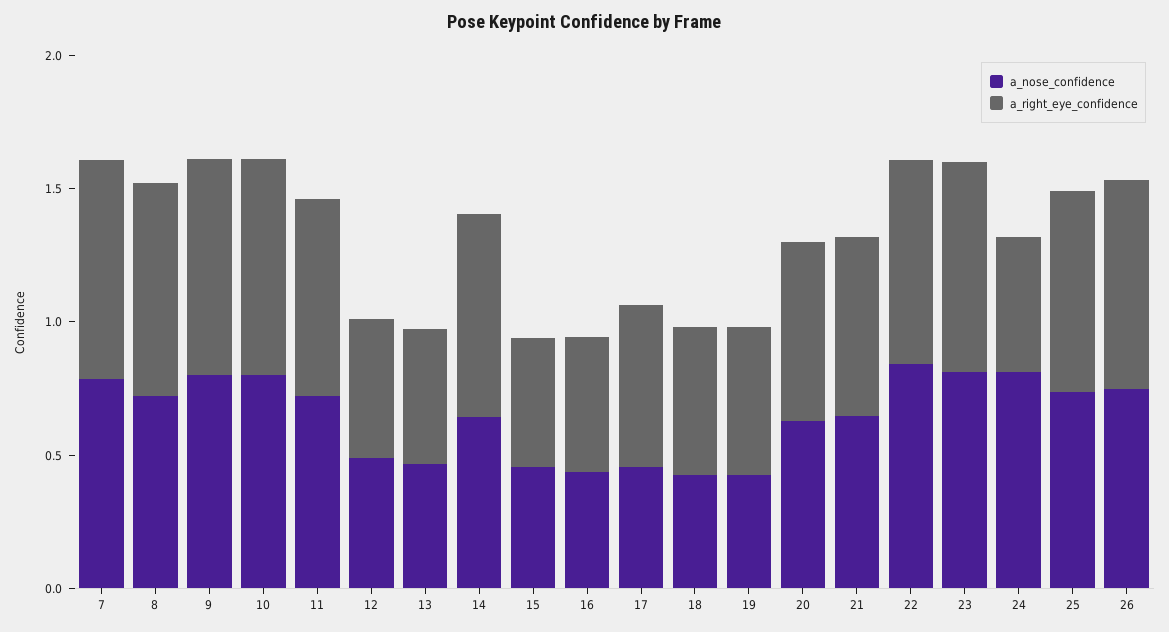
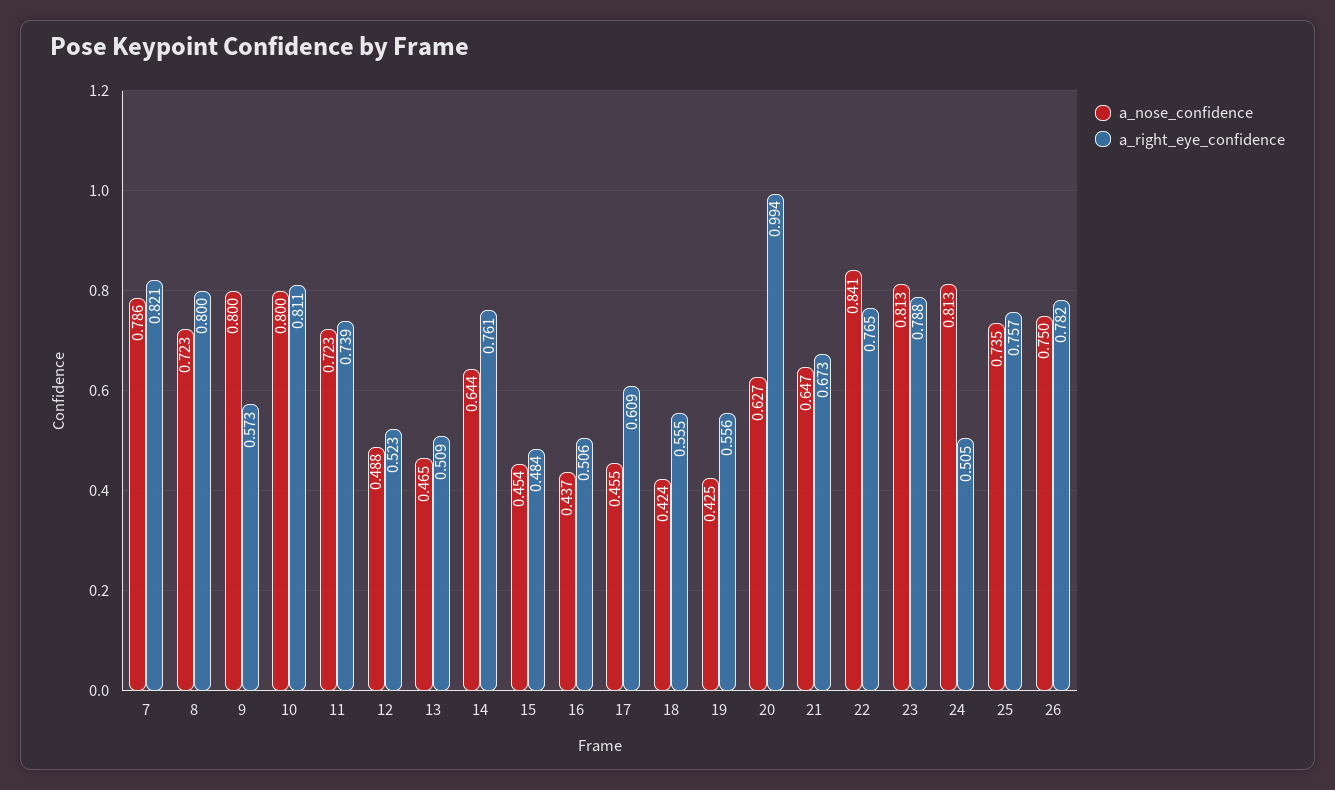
  {
    "a_nose_confidence": {
      "7": 0.786,
      "8": 0.723,
      "9": 0.8,
      "10": 0.8,
      "11": 0.723,
      "12": 0.488,
      "13": 0.465,
      "14": 0.644,
      "15": 0.454,
      "16": 0.437,
      "17": 0.455,
      "18": 0.424,
      "19": 0.425,
      "20": 0.627,
      "21": 0.647,
      "22": 0.841,
      "23": 0.813,
      "24": 0.813,
      "25": 0.735,
      "26": 0.75
    },
    "a_right_eye_confidence": {
      "7": 0.821,
      "8": 0.8,
-     "9": 0.8,
+     "9": 0.573,
      "10": 0.811,
      "11": 0.739,
      "12": 0.523,
      "13": 0.509,
      "14": 0.761,
      "15": 0.484,
      "16": 0.506,
      "17": 0.609,
      "18": 0.555,
      "19": 0.556,
-     "20": 0.7,
+     "20": 0.994,
      "21": 0.673,
      "22": 0.765,
      "23": 0.788,
      "24": 0.505,
      "25": 0.757,
      "26": 0.782
    }
  }

